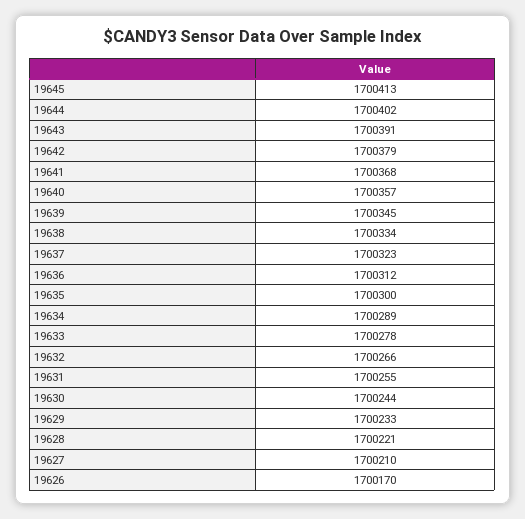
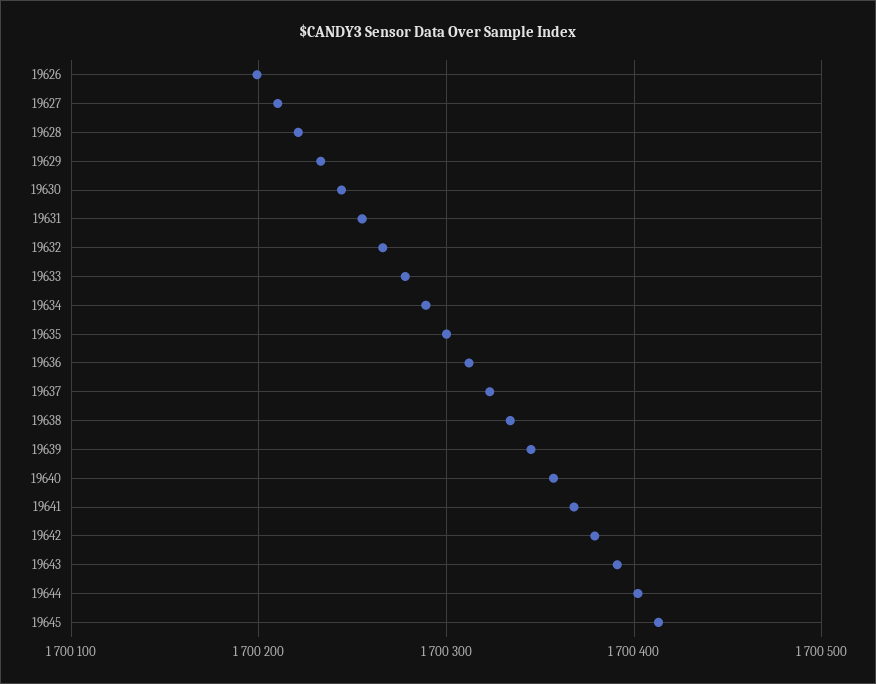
  {
    "19645": 1700413,
    "19644": 1700402,
    "19643": 1700391,
    "19642": 1700379,
    "19641": 1700368,
    "19640": 1700357,
    "19639": 1700345,
    "19638": 1700334,
    "19637": 1700323,
    "19636": 1700312,
    "19635": 1700300,
    "19634": 1700289,
    "19633": 1700278,
    "19632": 1700266,
    "19631": 1700255,
    "19630": 1700244,
    "19629": 1700233,
    "19628": 1700221,
    "19627": 1700210,
-   "19626": 1700170
+   "19626": 1700200
  }

